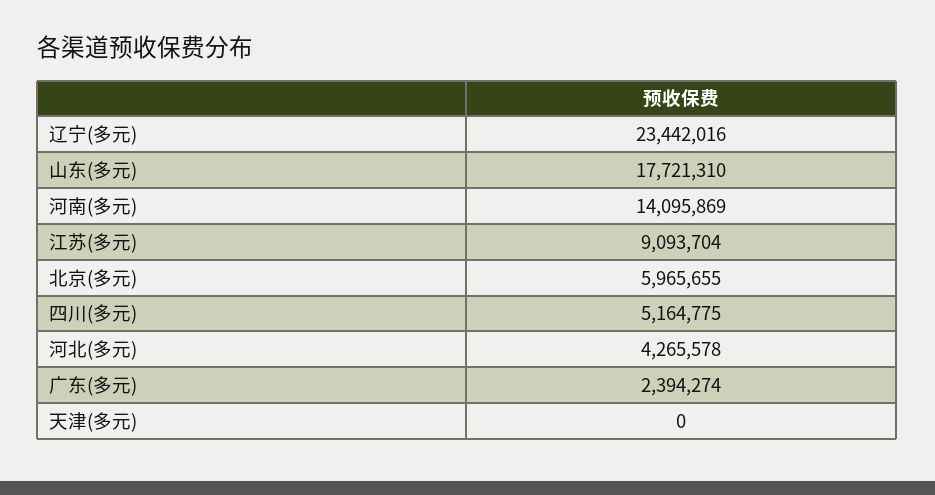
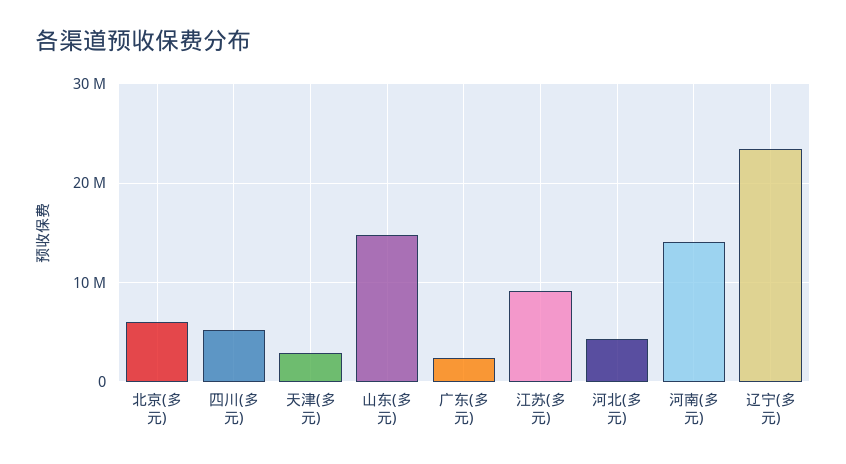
  {
    "辽宁(多元)": 23442016,
-   "山东(多元)": 17721310,
+   "山东(多元)": 15000000,
    "河南(多元)": 14095869,
    "江苏(多元)": 9093704,
    "北京(多元)": 5965655,
    "四川(多元)": 5164775,
    "河北(多元)": 4265578,
    "广东(多元)": 2394274,
-   "天津(多元)": 0
+   "天津(多元)": 3000000
  }

